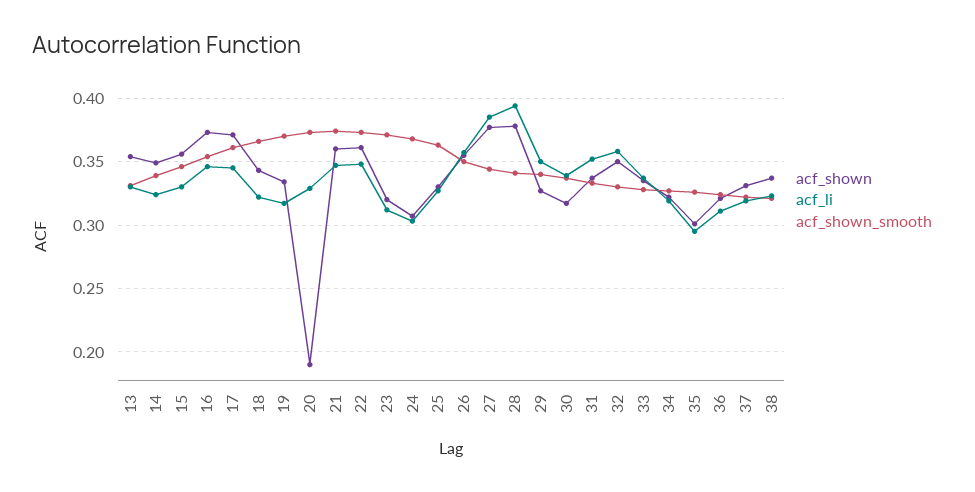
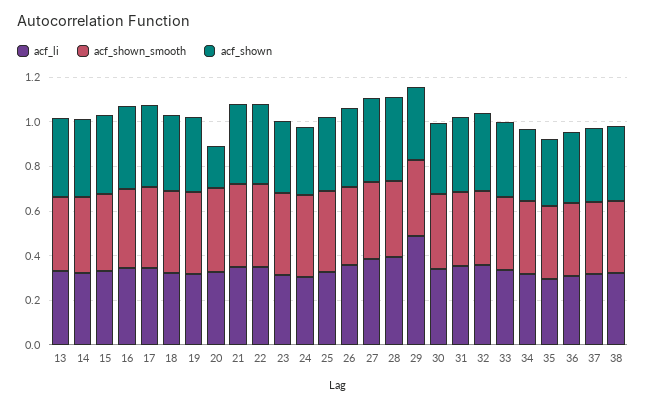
  {
    "acf_shown": {
      "13": 0.355,
      "14": 0.35,
      "15": 0.355,
      "16": 0.375,
      "17": 0.37,
      "18": 0.345,
      "19": 0.335,
      "20": 0.19,
      "21": 0.36,
      "22": 0.36,
      "23": 0.32,
      "24": 0.305,
      "25": 0.33,
      "26": 0.355,
      "27": 0.375,
      "28": 0.38,
      "29": 0.325,
      "30": 0.315,
      "31": 0.335,
      "32": 0.35,
      "33": 0.335,
      "34": 0.32,
      "35": 0.3,
      "36": 0.32,
      "37": 0.33,
      "38": 0.335
    },
    "acf_li": {
      "13": 0.33,
      "14": 0.325,
      "15": 0.33,
      "16": 0.345,
      "17": 0.345,
      "18": 0.32,
      "19": 0.315,
      "20": 0.33,
      "21": 0.345,
      "22": 0.35,
      "23": 0.31,
      "24": 0.305,
      "25": 0.325,
      "26": 0.355,
      "27": 0.385,
      "28": 0.395,
-     "29": 0.35,
+     "29": 0.5,
      "30": 0.34,
      "31": 0.35,
      "32": 0.36,
      "33": 0.335,
      "34": 0.32,
      "35": 0.295,
      "36": 0.31,
      "37": 0.32,
      "38": 0.325
    },
    "acf_shown_smooth": {
      "13": 0.33,
      "14": 0.34,
      "15": 0.345,
      "16": 0.355,
      "17": 0.36,
      "18": 0.365,
      "19": 0.37,
      "20": 0.375,
      "21": 0.375,
      "22": 0.375,
      "23": 0.37,
      "24": 0.37,
      "25": 0.365,
      "26": 0.35,
      "27": 0.345,
      "28": 0.34,
      "29": 0.34,
      "30": 0.335,
      "31": 0.335,
      "32": 0.33,
      "33": 0.33,
      "34": 0.325,
      "35": 0.325,
      "36": 0.325,
      "37": 0.32,
      "38": 0.32
    }
  }

